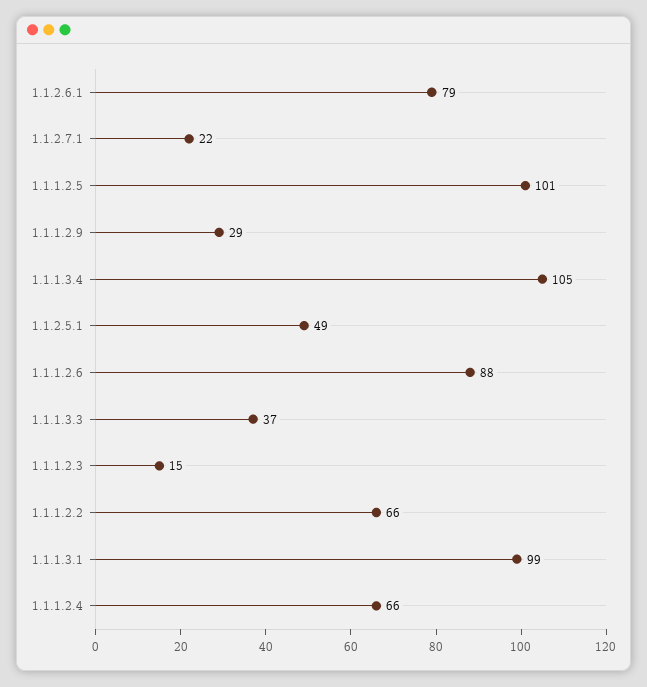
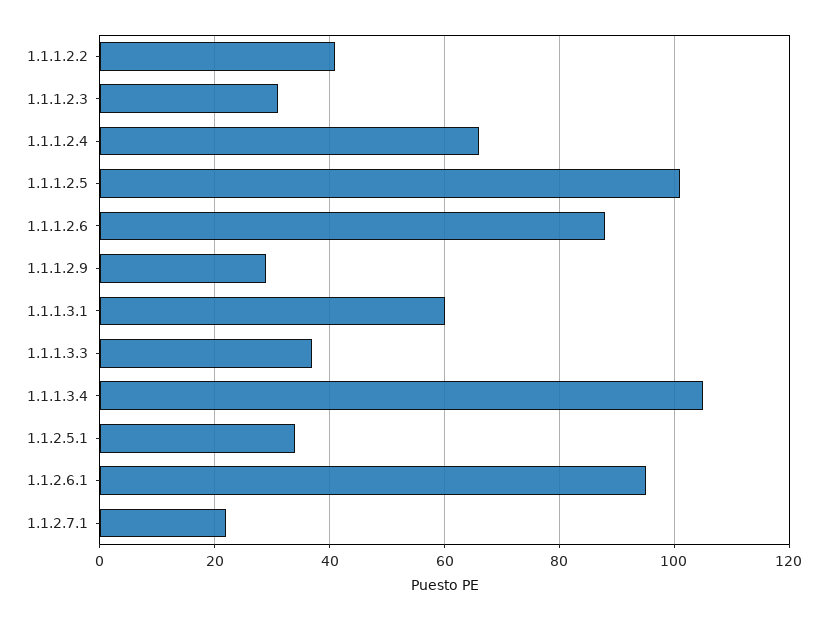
  {
-   "1.1.2.6.1": 79,
+   "1.1.2.6.1": 95,
    "1.1.2.7.1": 22,
    "1.1.1.2.5": 101,
    "1.1.1.2.9": 29,
    "1.1.1.3.4": 105,
-   "1.1.2.5.1": 49,
+   "1.1.2.5.1": 35,
    "1.1.1.2.6": 88,
    "1.1.1.3.3": 37,
-   "1.1.1.2.3": 15,
+   "1.1.1.2.3": 30,
-   "1.1.1.2.2": 66,
+   "1.1.1.2.2": 40,
-   "1.1.1.3.1": 99,
+   "1.1.1.3.1": 60,
    "1.1.1.2.4": 66
  }

